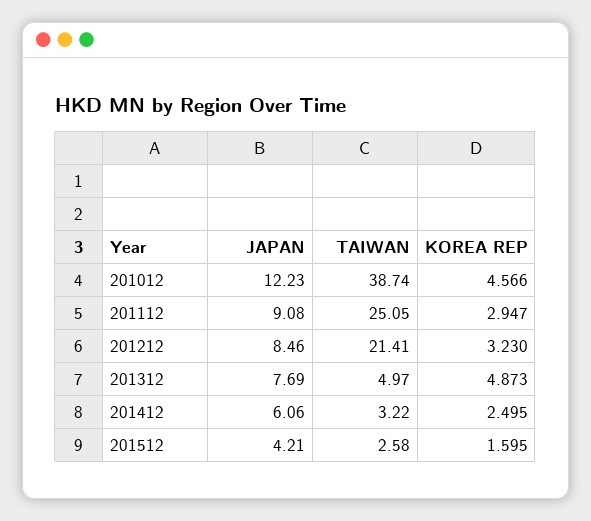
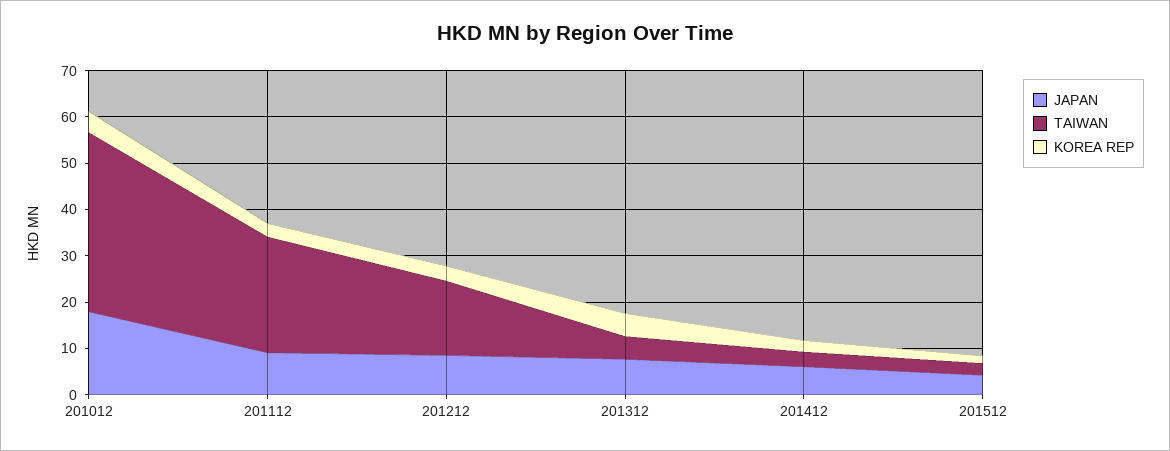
  {
    "JAPAN": {
-     "201012": 12.23,
+     "201012": 18,
      "201112": 9.08,
      "201212": 8.46,
      "201312": 7.69,
      "201412": 6.06,
      "201512": 4.21
    },
    "TAIWAN": {
      "201012": 38.74,
      "201112": 25.05,
-     "201212": 21.41,
+     "201212": 16,
      "201312": 4.97,
      "201412": 3.22,
      "201512": 2.58
    },
    "KOREA REP": {
      "201012": 4.566,
      "201112": 2.947,
      "201212": 3.23,
      "201312": 4.873,
      "201412": 2.495,
      "201512": 1.595
    }
  }

